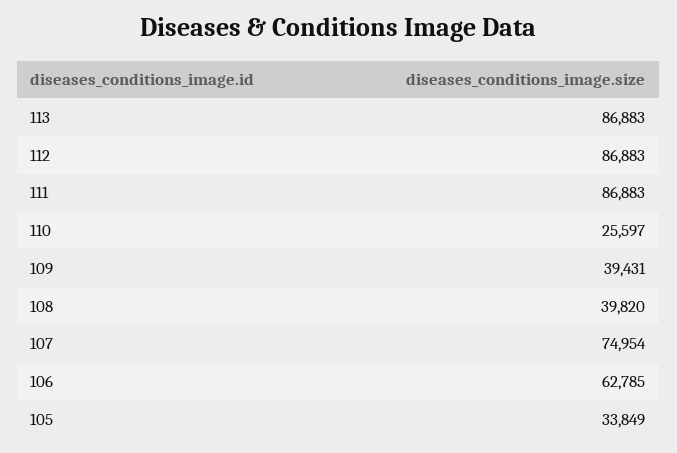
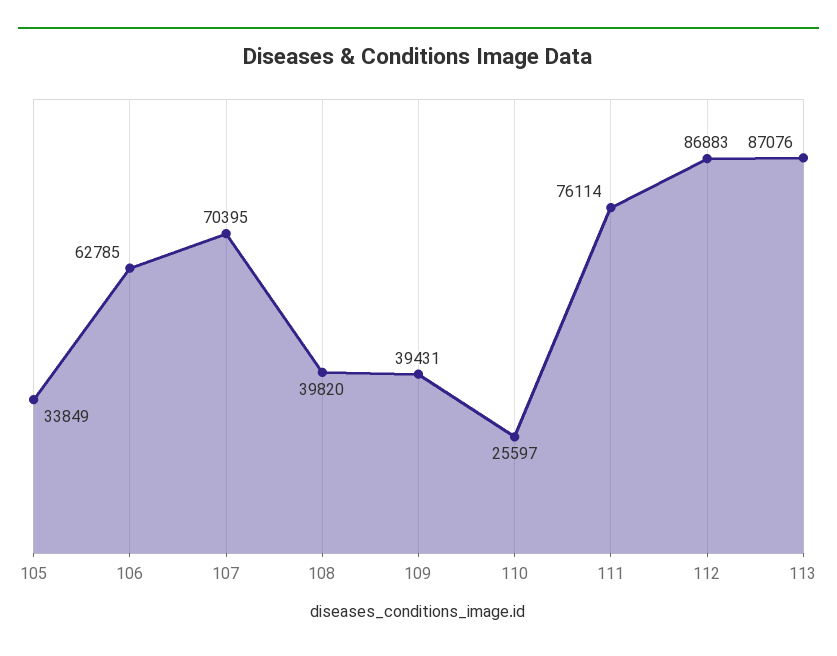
  {
-   "113": 86883,
+   "113": 87076,
    "112": 86883,
-   "111": 86883,
+   "111": 76114,
    "110": 25597,
    "109": 39431,
    "108": 39820,
-   "107": 74954,
+   "107": 70395,
    "106": 62785,
    "105": 33849
  }

